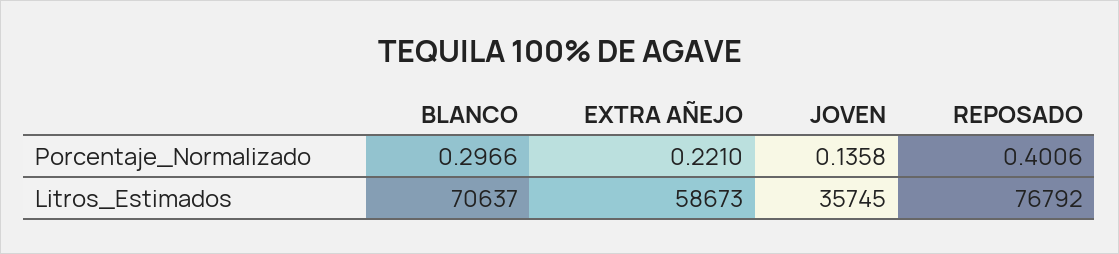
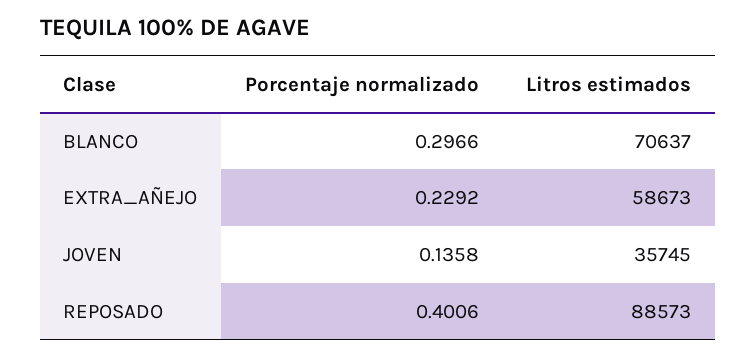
  {
    "BLANCO": {
      "Porcentaje_Normalizado": 0.2966,
      "Litros_Estimados": 70637
    },
    "EXTRA AÑEJO": {
-     "Porcentaje_Normalizado": 0.221,
+     "Porcentaje_Normalizado": 0.2292,
      "Litros_Estimados": 58673
    },
    "JOVEN": {
      "Porcentaje_Normalizado": 0.1358,
      "Litros_Estimados": 35745
    },
    "REPOSADO": {
      "Porcentaje_Normalizado": 0.4006,
-     "Litros_Estimados": 76792
+     "Litros_Estimados": 88573
    }
  }

